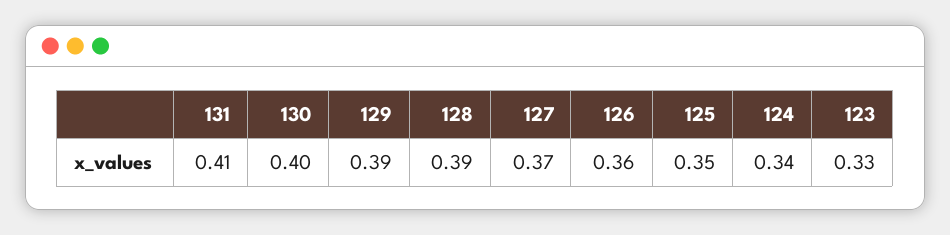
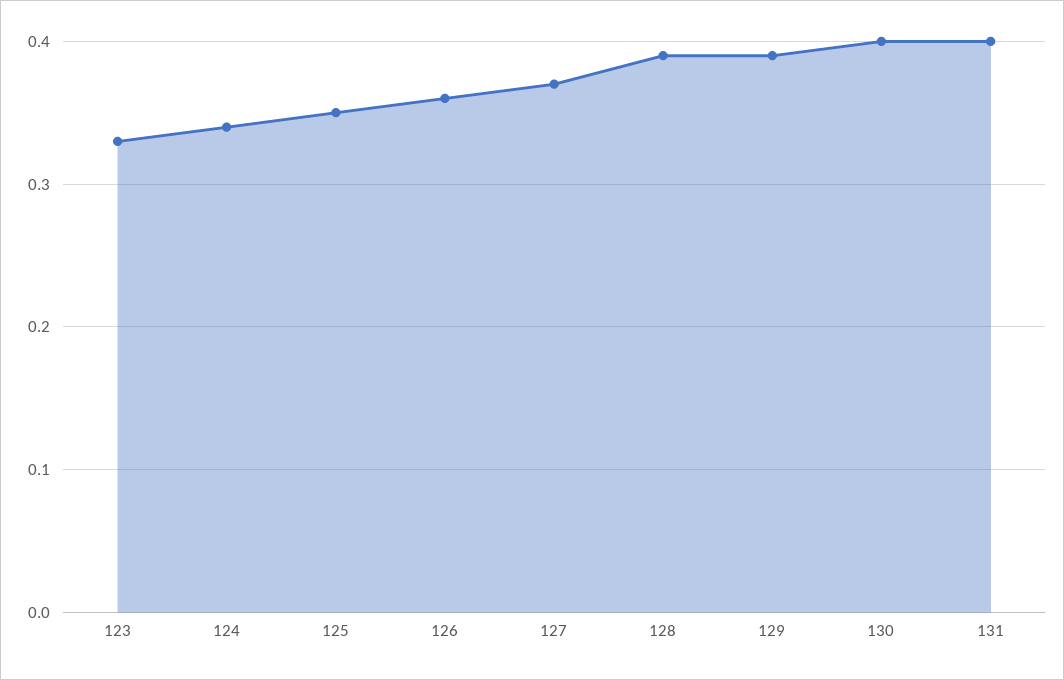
  {
-   "131": 0.41,
+   "131": 0.4,
    "130": 0.4,
    "129": 0.39,
    "128": 0.39,
    "127": 0.37,
    "126": 0.36,
    "125": 0.35,
    "124": 0.34,
    "123": 0.33
  }

